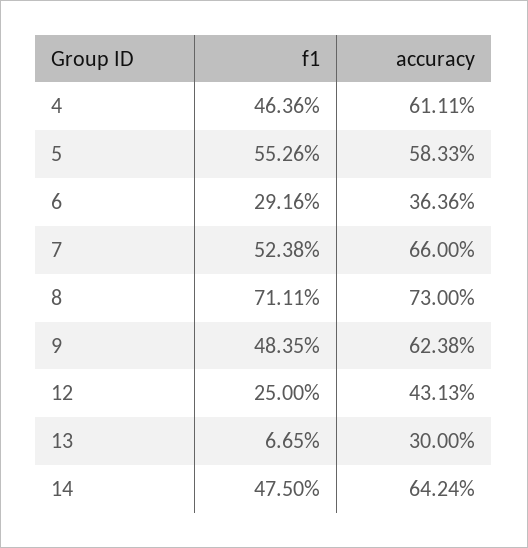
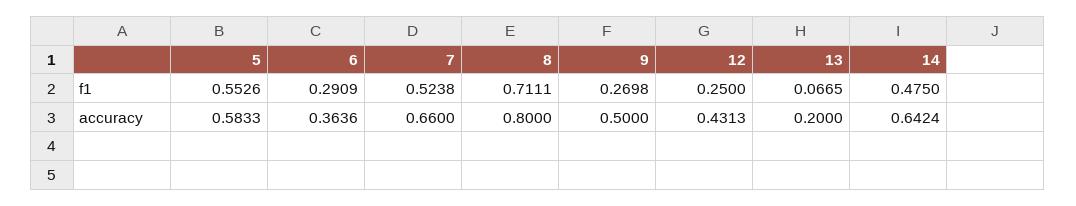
  {
    "f1": {
-     "4": 0.4636,
      "5": 0.5526,
-     "6": 0.2916,
+     "6": 0.2909,
      "7": 0.5238,
      "8": 0.7111,
-     "9": 0.4835,
+     "9": 0.2698,
      "12": 0.25,
      "13": 0.0665,
      "14": 0.475
    },
    "accuracy": {
-     "4": 0.6111,
      "5": 0.5833,
      "6": 0.3636,
      "7": 0.66,
-     "8": 0.73,
+     "8": 0.8,
-     "9": 0.6238,
+     "9": 0.5,
      "12": 0.4313,
-     "13": 0.3,
+     "13": 0.2,
      "14": 0.6424
    }
  }

